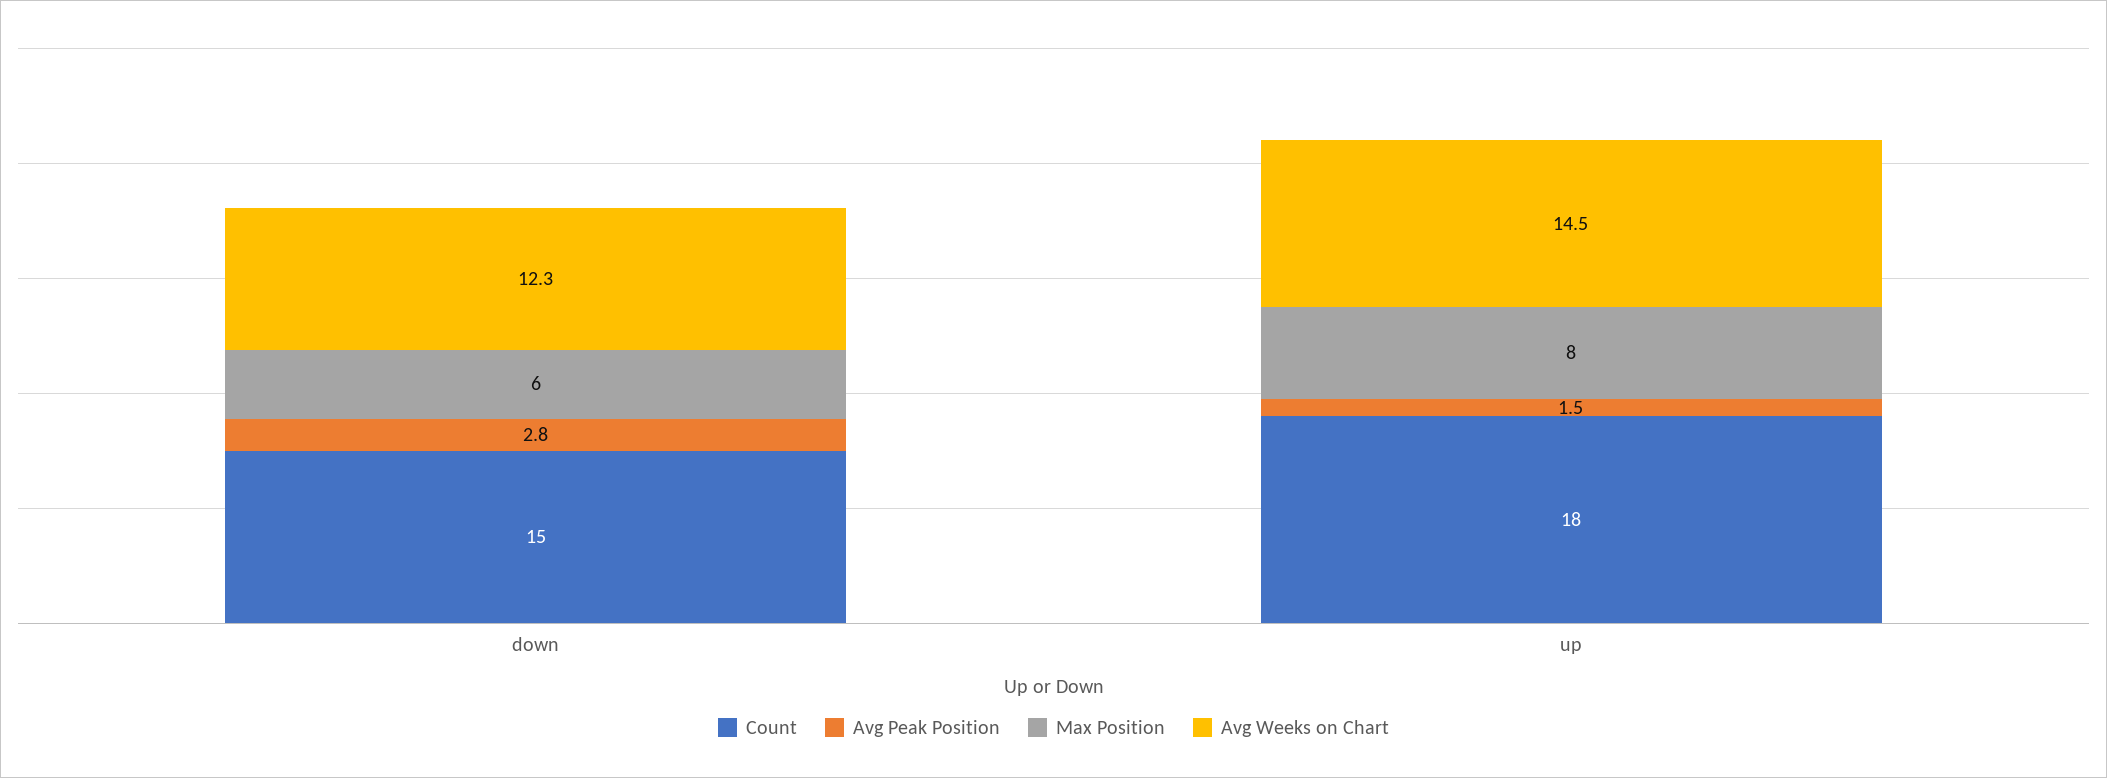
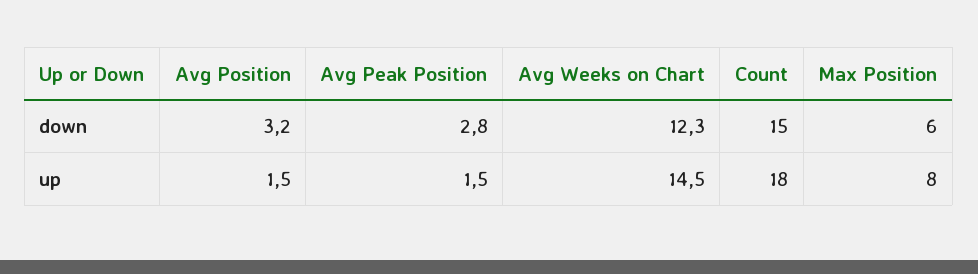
  {
    "Count": {
      "down": 15,
      "up": 18
    },
    "Avg Peak Position": {
      "down": 2.8,
      "up": 1.5
    },
    "Max Position": {
      "down": 6,
      "up": 8
    },
    "Avg Weeks on Chart": {
      "down": 12.3,
      "up": 14.5
-   }
+   },
+   "Avg Position": {
+     "down": 3.2,
+     "up": 1.5
+   }
  }

